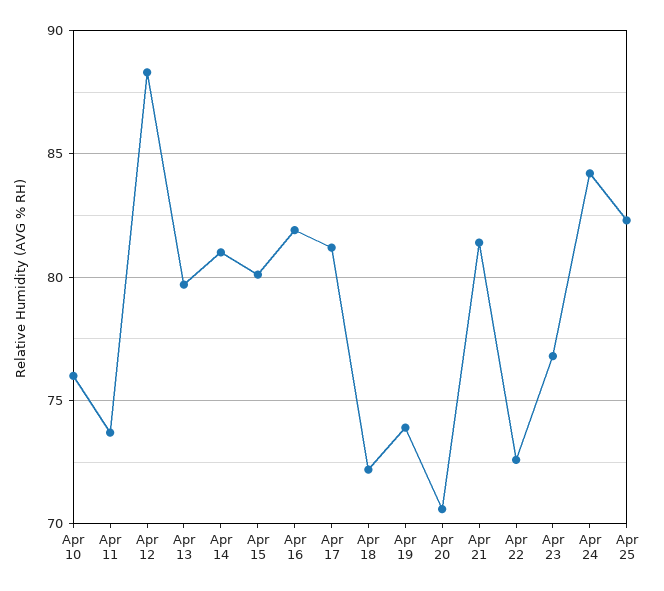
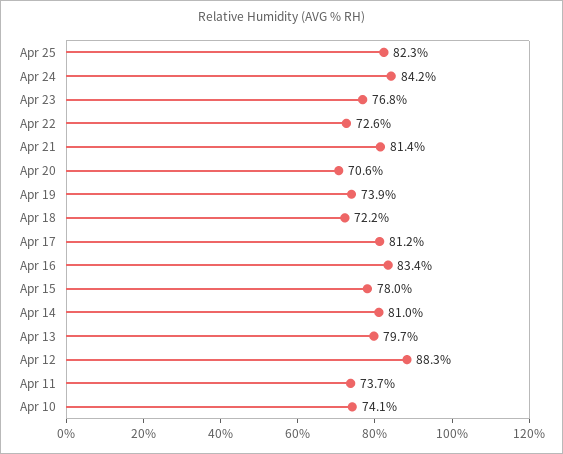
  {
-   "Apr 10": 76,
+   "Apr 10": 74.1,
    "Apr 11": 73.7,
    "Apr 12": 88.3,
    "Apr 13": 79.7,
    "Apr 14": 81,
-   "Apr 15": 80,
+   "Apr 15": 78,
-   "Apr 16": 82,
+   "Apr 16": 83.4,
    "Apr 17": 81.2,
    "Apr 18": 72.2,
    "Apr 19": 73.9,
    "Apr 20": 70.6,
    "Apr 21": 81.4,
    "Apr 22": 72.6,
    "Apr 23": 76.8,
    "Apr 24": 84.2,
    "Apr 25": 82.3
  }

